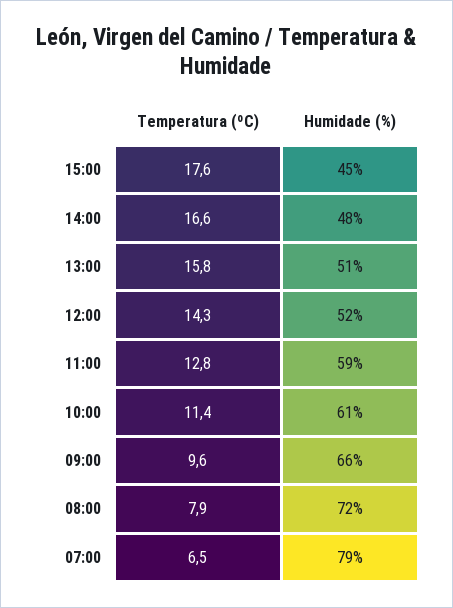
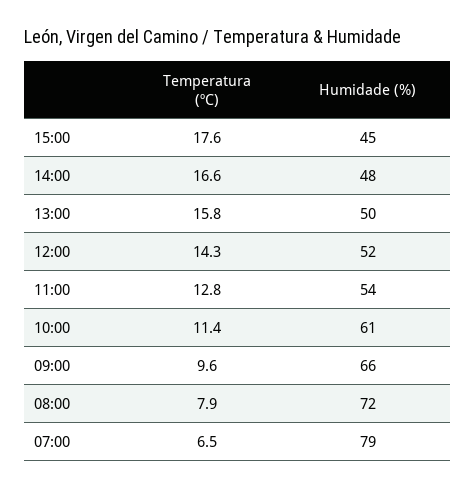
  {
    "Temperatura (ºC)": {
      "15:00": 17.6,
      "14:00": 16.6,
      "13:00": 15.8,
      "12:00": 14.3,
      "11:00": 12.8,
      "10:00": 11.4,
      "09:00": 9.6,
      "08:00": 7.9,
      "07:00": 6.5
    },
    "Humidade (%)": {
      "15:00": 45,
      "14:00": 48,
-     "13:00": 51,
+     "13:00": 50,
      "12:00": 52,
-     "11:00": 59,
+     "11:00": 54,
      "10:00": 61,
      "09:00": 66,
      "08:00": 72,
      "07:00": 79
    }
  }

